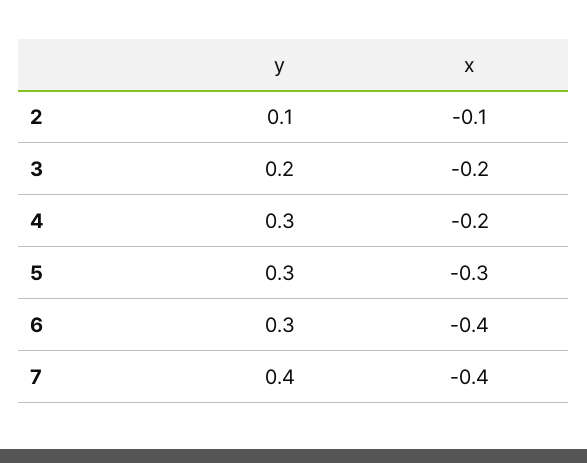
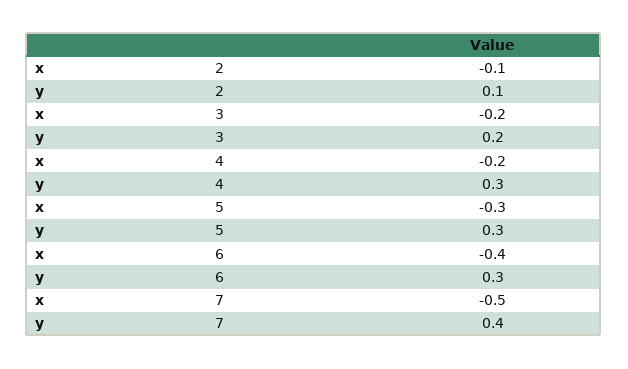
  {
    "y": {
      "2": 0.1,
      "3": 0.2,
      "4": 0.3,
      "5": 0.3,
      "6": 0.3,
      "7": 0.4
    },
    "x": {
      "2": -0.1,
      "3": -0.2,
      "4": -0.2,
      "5": -0.3,
      "6": -0.4,
-     "7": -0.4
+     "7": -0.5
    }
  }

